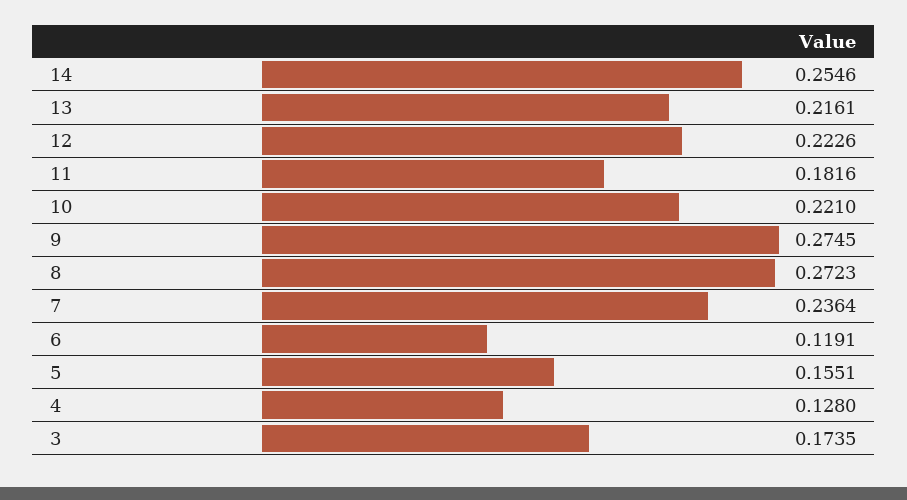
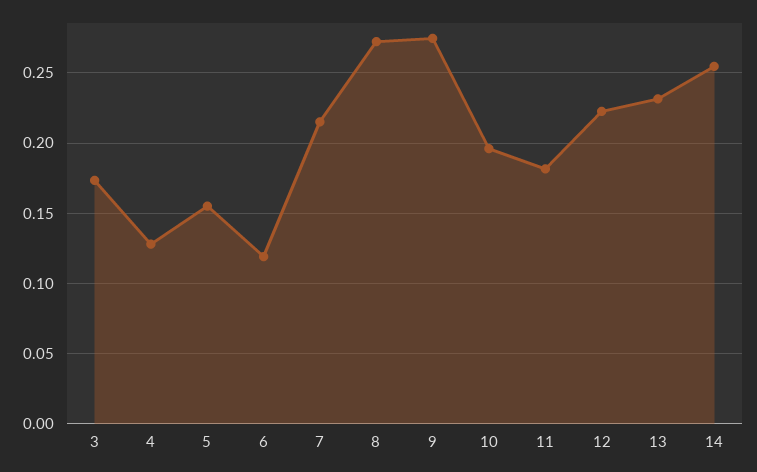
  {
    "14": 0.2546,
-   "13": 0.2161,
+   "13": 0.23,
    "12": 0.2226,
    "11": 0.1816,
-   "10": 0.221,
+   "10": 0.195,
    "9": 0.2745,
    "8": 0.2723,
-   "7": 0.2364,
+   "7": 0.215,
    "6": 0.1191,
    "5": 0.1551,
    "4": 0.128,
    "3": 0.1735
  }

